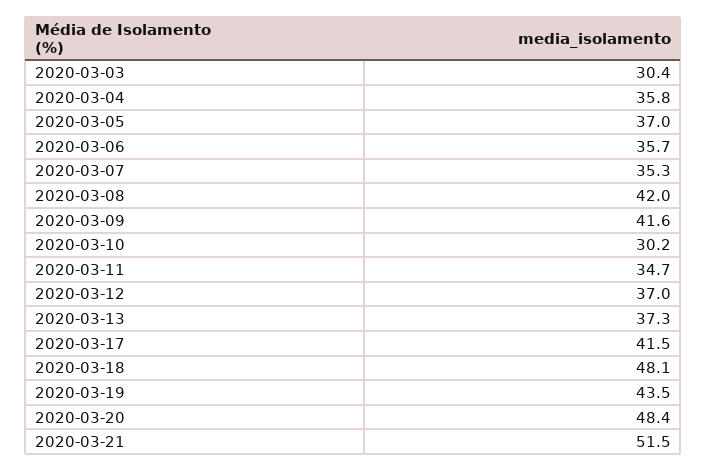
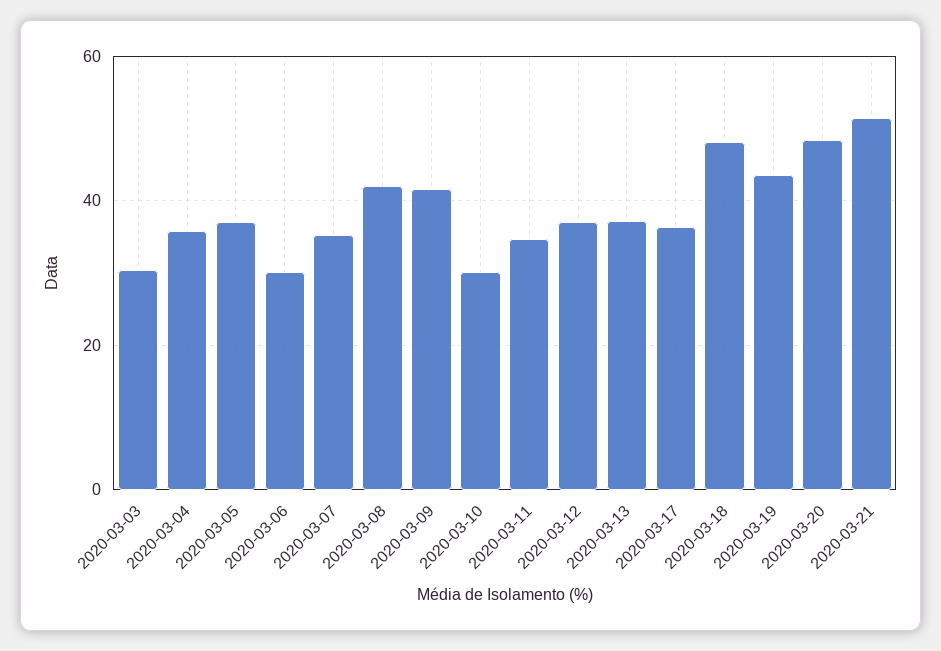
  {
    "2020-03-03": 30.4,
    "2020-03-04": 35.8,
    "2020-03-05": 37,
-   "2020-03-06": 35.7,
+   "2020-03-06": 30,
    "2020-03-07": 35.3,
    "2020-03-08": 42,
    "2020-03-09": 41.6,
    "2020-03-10": 30.2,
    "2020-03-11": 34.7,
    "2020-03-12": 37,
    "2020-03-13": 37.3,
-   "2020-03-17": 41.5,
+   "2020-03-17": 36,
    "2020-03-18": 48.1,
    "2020-03-19": 43.5,
    "2020-03-20": 48.4,
    "2020-03-21": 51.5
  }

